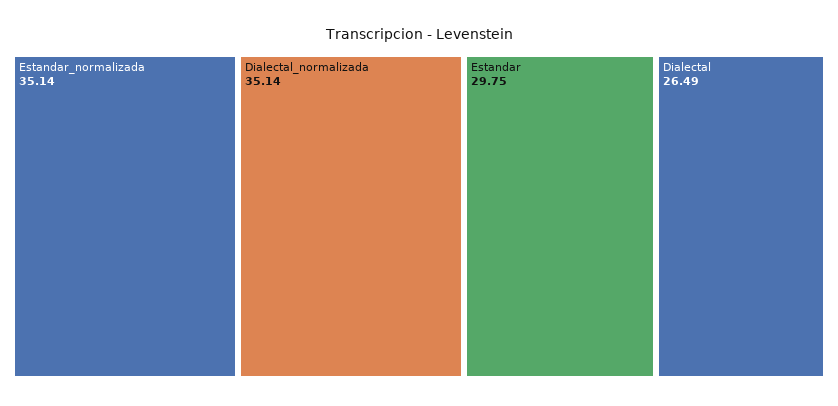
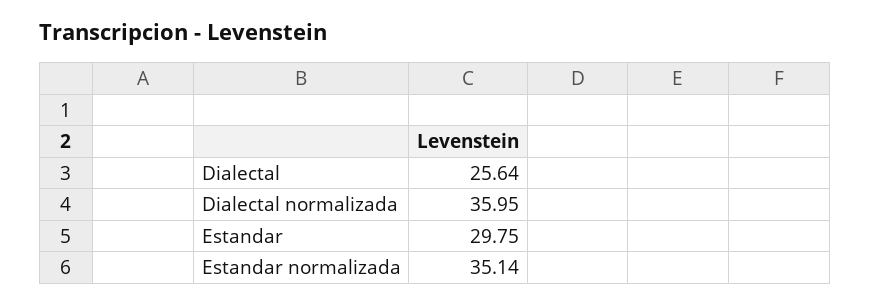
  {
    "Estandar_normalizada": 35.14,
-   "Dialectal_normalizada": 35.14,
+   "Dialectal_normalizada": 35.95,
    "Estandar": 29.75,
-   "Dialectal": 26.49
+   "Dialectal": 25.64
  }

